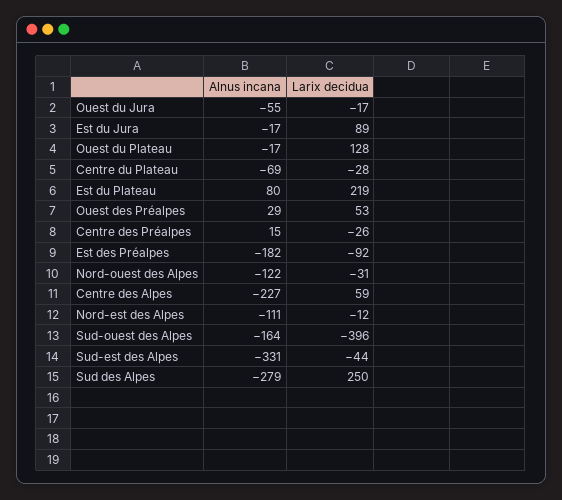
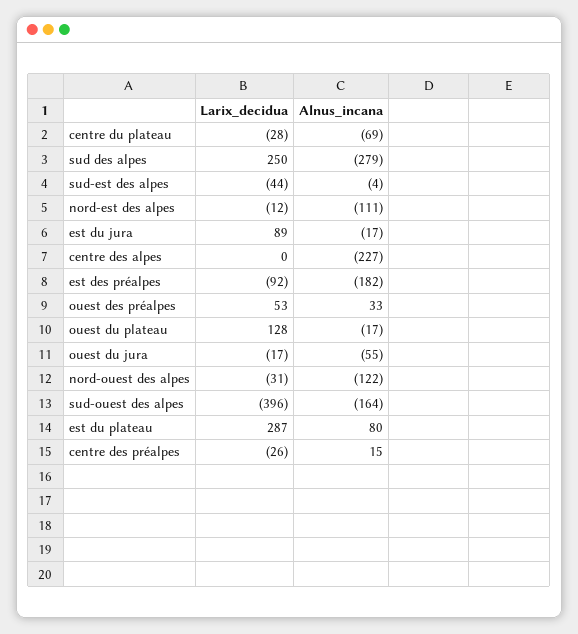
  {
    "Alnus incana": {
      "Ouest du Jura": -55,
      "Est du Jura": -17,
      "Ouest du Plateau": -17,
      "Centre du Plateau": -69,
      "Est du Plateau": 80,
-     "Ouest des Préalpes": 29,
+     "Ouest des Préalpes": 33,
      "Centre des Préalpes": 15,
      "Est des Préalpes": -182,
      "Nord-ouest des Alpes": -122,
      "Centre des Alpes": -227,
      "Nord-est des Alpes": -111,
      "Sud-ouest des Alpes": -164,
-     "Sud-est des Alpes": -331,
+     "Sud-est des Alpes": -4,
      "Sud des Alpes": -279
    },
    "Larix decidua": {
      "Ouest du Jura": -17,
      "Est du Jura": 89,
      "Ouest du Plateau": 128,
      "Centre du Plateau": -28,
-     "Est du Plateau": 219,
+     "Est du Plateau": 287,
      "Ouest des Préalpes": 53,
      "Centre des Préalpes": -26,
      "Est des Préalpes": -92,
      "Nord-ouest des Alpes": -31,
-     "Centre des Alpes": 59,
+     "Centre des Alpes": 0,
      "Nord-est des Alpes": -12,
      "Sud-ouest des Alpes": -396,
      "Sud-est des Alpes": -44,
      "Sud des Alpes": 250
    }
  }

